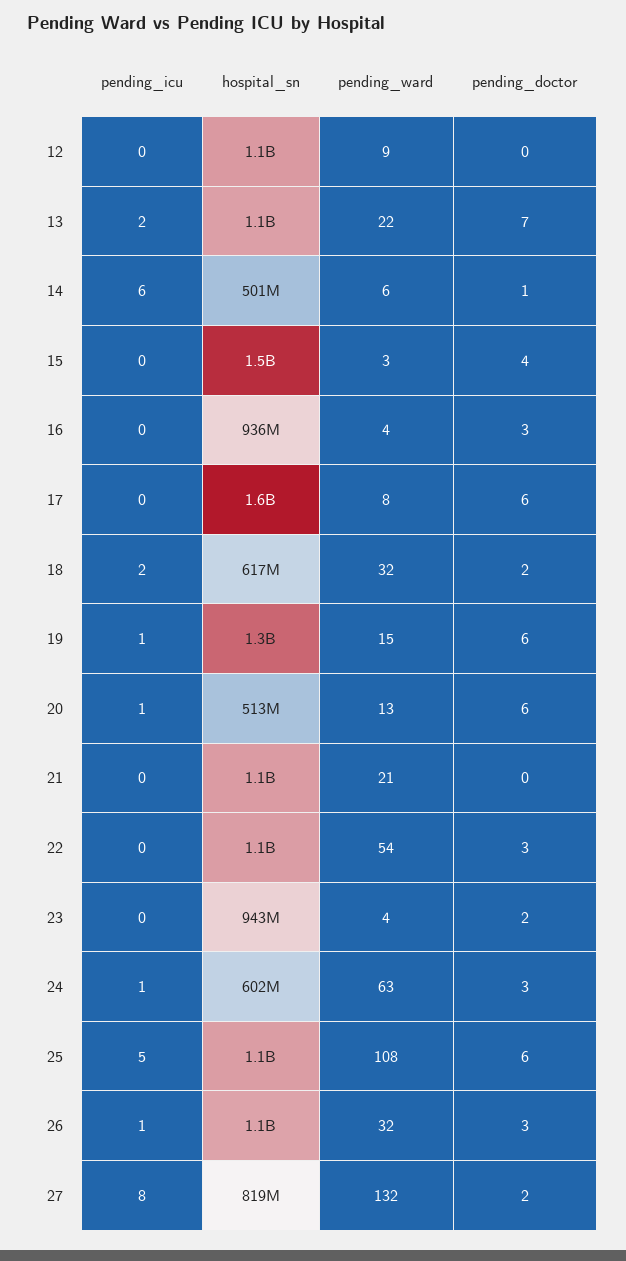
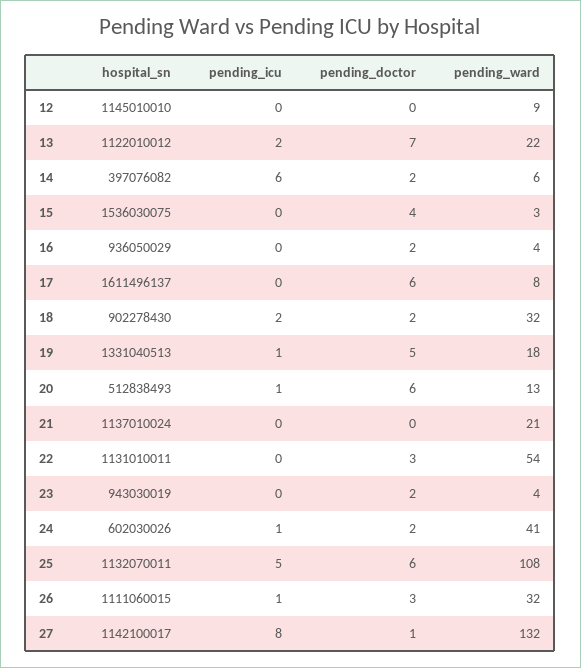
  {
    "pending_icu": {
      "12": 0,
      "13": 2,
      "14": 6,
      "15": 0,
      "16": 0,
      "17": 0,
      "18": 2,
      "19": 1,
      "20": 1,
      "21": 0,
      "22": 0,
      "23": 0,
      "24": 1,
      "25": 5,
      "26": 1,
      "27": 8
    },
    "hospital_sn": {
      "12": 1145010010,
      "13": 1122010012,
-     "14": 501000000,
+     "14": 397076082,
      "15": 1536030075,
      "16": 936050029,
      "17": 1611496137,
-     "18": 617000000,
+     "18": 902278430,
      "19": 1331040513,
      "20": 512838493,
      "21": 1137010024,
      "22": 1131010011,
      "23": 943030019,
      "24": 602030026,
      "25": 1132070011,
      "26": 1111060015,
-     "27": 819000000
+     "27": 1142100017
    },
    "pending_ward": {
      "12": 9,
      "13": 22,
      "14": 6,
      "15": 3,
      "16": 4,
      "17": 8,
      "18": 32,
-     "19": 15,
+     "19": 18,
      "20": 13,
      "21": 21,
      "22": 54,
      "23": 4,
-     "24": 63,
+     "24": 41,
      "25": 108,
      "26": 32,
      "27": 132
    },
    "pending_doctor": {
      "12": 0,
      "13": 7,
-     "14": 1,
+     "14": 2,
      "15": 4,
-     "16": 3,
+     "16": 2,
      "17": 6,
      "18": 2,
-     "19": 6,
+     "19": 5,
      "20": 6,
      "21": 0,
      "22": 3,
      "23": 2,
-     "24": 3,
+     "24": 2,
      "25": 6,
      "26": 3,
-     "27": 2
+     "27": 1
    }
  }

